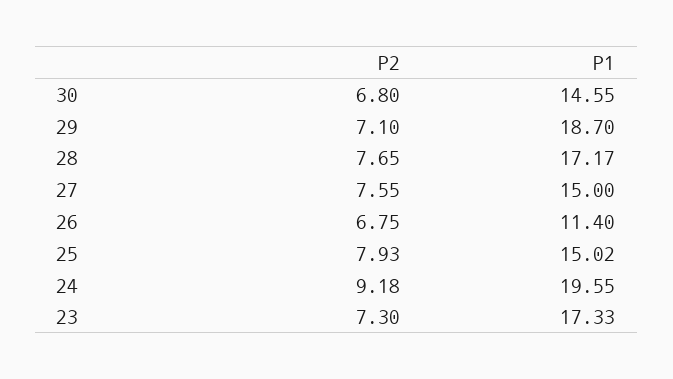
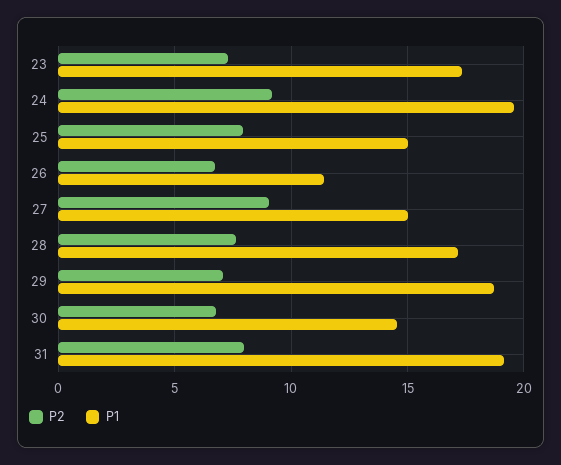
  {
    "P2": {
      "30": 6.8,
      "29": 7.1,
      "28": 7.65,
-     "27": 7.55,
+     "27": 9,
      "26": 6.75,
      "25": 7.93,
      "24": 9.18,
-     "23": 7.3
+     "23": 7.3,
+     "31": 8
    },
    "P1": {
      "30": 14.55,
      "29": 18.7,
      "28": 17.17,
      "27": 15,
      "26": 11.4,
      "25": 15.02,
      "24": 19.55,
-     "23": 17.33
+     "23": 17.33,
+     "31": 19
    }
  }

